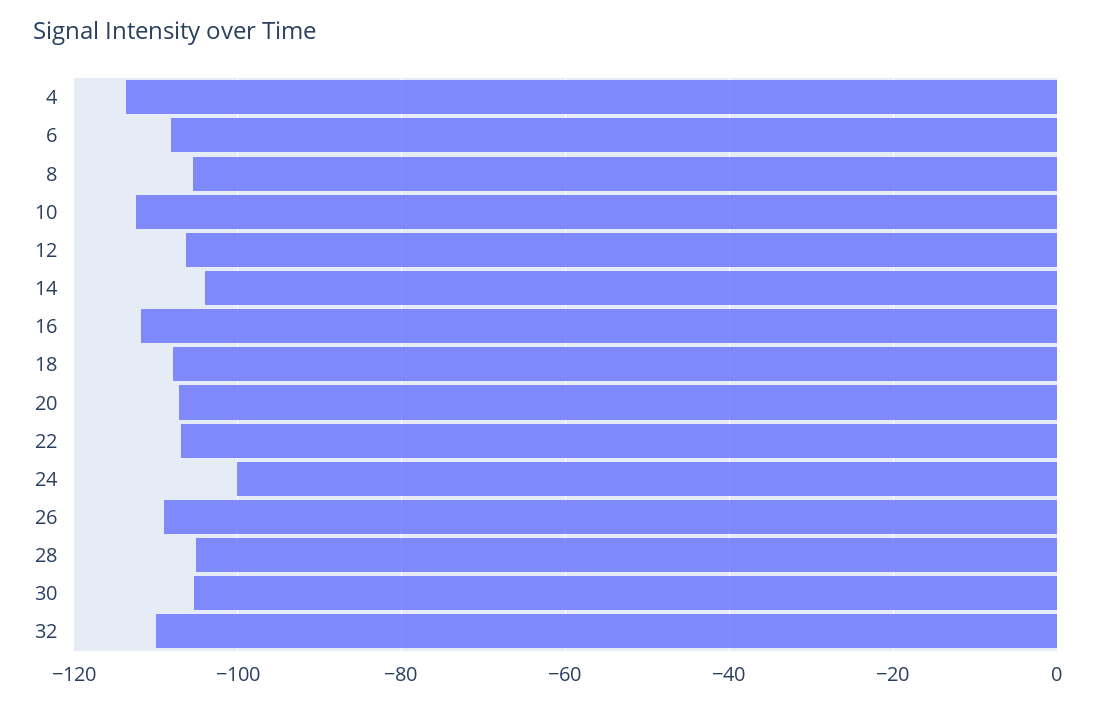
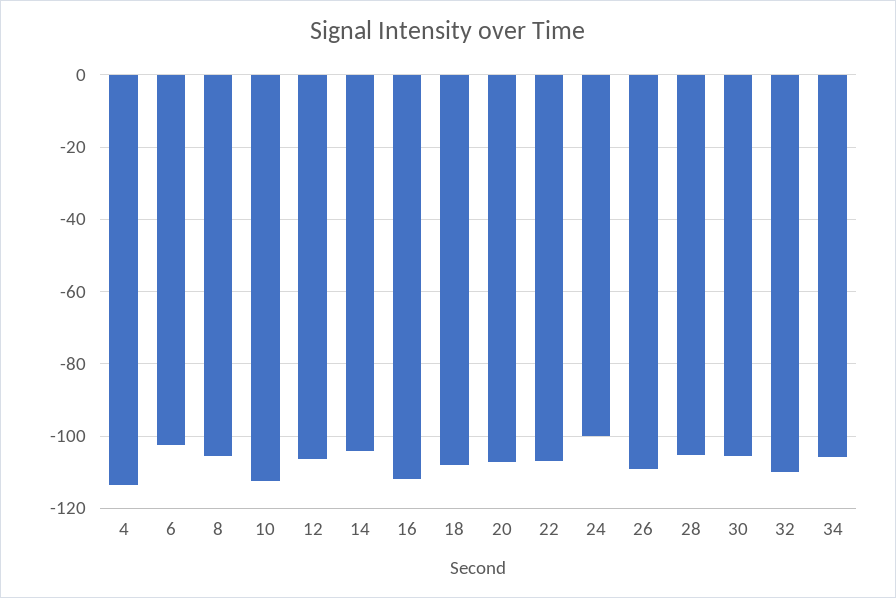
  {
    "4": -114,
-   "6": -108,
+   "6": -102,
    "8": -106,
    "10": -112,
    "12": -106,
    "14": -104,
    "16": -112,
    "18": -108,
    "20": -108,
    "22": -106,
    "24": -100,
    "26": -108,
    "28": -106,
    "30": -106,
-   "32": -110
+   "32": -110,
+   "34": -106
  }

